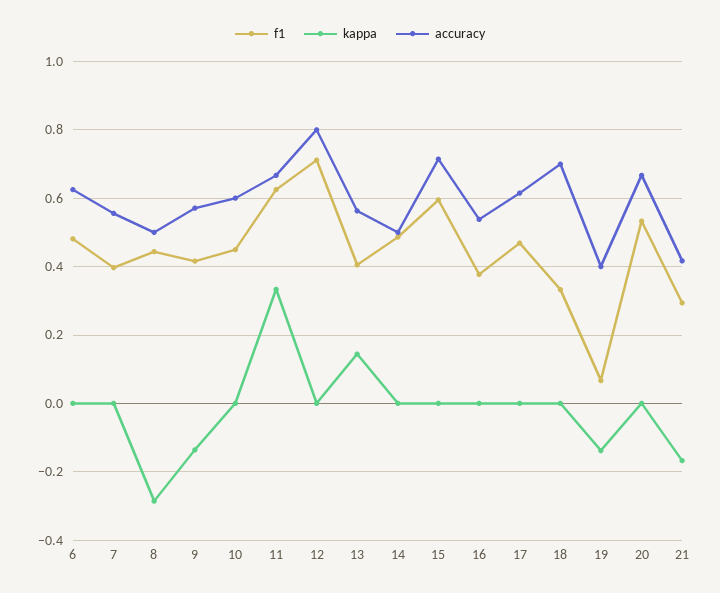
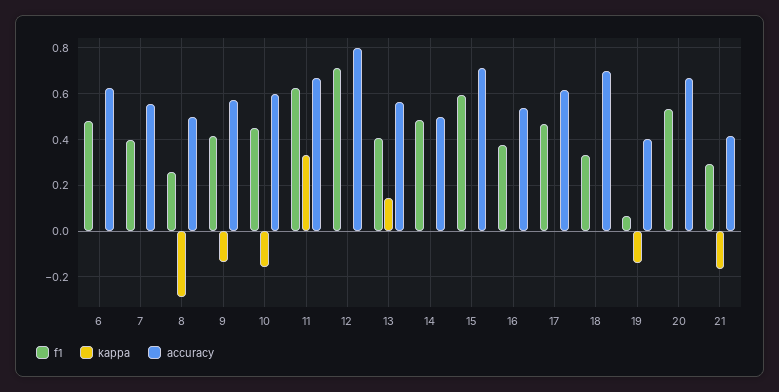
  {
    "f1": {
      "6": 0.48,
      "7": 0.4,
-     "8": 0.44,
+     "8": 0.25,
      "9": 0.42,
      "10": 0.46,
      "11": 0.62,
      "12": 0.72,
      "13": 0.4,
      "14": 0.48,
      "15": 0.6,
      "16": 0.38,
      "17": 0.46,
      "18": 0.34,
      "19": 0.06,
      "20": 0.54,
      "21": 0.3
    },
    "kappa": {
      "6": 0,
      "7": 0,
      "8": -0.28,
      "9": -0.14,
-     "10": 0,
+     "10": -0.15,
      "11": 0.34,
      "12": 0,
      "13": 0.14,
      "14": 0,
      "15": 0,
      "16": 0,
      "17": 0,
      "18": 0,
      "19": -0.14,
      "20": 0,
      "21": -0.16
    },
    "accuracy": {
      "6": 0.62,
      "7": 0.56,
      "8": 0.5,
      "9": 0.58,
      "10": 0.6,
      "11": 0.66,
      "12": 0.8,
      "13": 0.56,
      "14": 0.5,
      "15": 0.72,
      "16": 0.54,
      "17": 0.62,
      "18": 0.7,
      "19": 0.4,
      "20": 0.66,
      "21": 0.42
    }
  }

